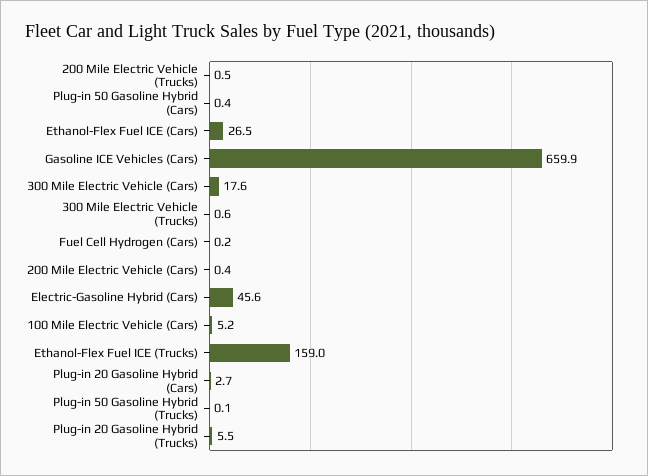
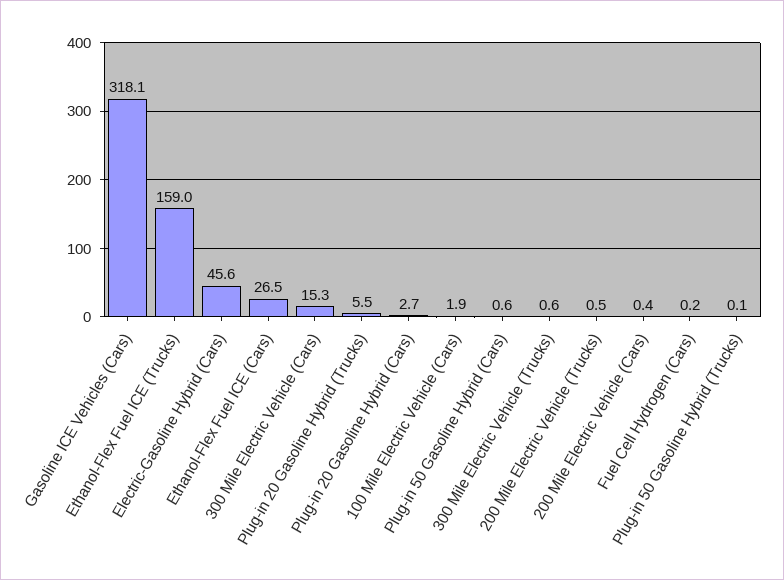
  {
    "200 Mile Electric Vehicle (Trucks)": 0.5,
-   "Plug-in 50 Gasoline Hybrid (Cars)": 0.4,
+   "Plug-in 50 Gasoline Hybrid (Cars)": 0.6,
    "Ethanol-Flex Fuel ICE (Cars)": 26.5,
-   "Gasoline ICE Vehicles (Cars)": 659.9,
+   "Gasoline ICE Vehicles (Cars)": 318.1,
-   "300 Mile Electric Vehicle (Cars)": 17.6,
+   "300 Mile Electric Vehicle (Cars)": 15.3,
    "300 Mile Electric Vehicle (Trucks)": 0.6,
    "Fuel Cell Hydrogen (Cars)": 0.2,
    "200 Mile Electric Vehicle (Cars)": 0.4,
    "Electric-Gasoline Hybrid (Cars)": 45.6,
-   "100 Mile Electric Vehicle (Cars)": 5.2,
+   "100 Mile Electric Vehicle (Cars)": 1.9,
    "Ethanol-Flex Fuel ICE (Trucks)": 159,
    "Plug-in 20 Gasoline Hybrid (Cars)": 2.7,
    "Plug-in 50 Gasoline Hybrid (Trucks)": 0.1,
    "Plug-in 20 Gasoline Hybrid (Trucks)": 5.5
  }

